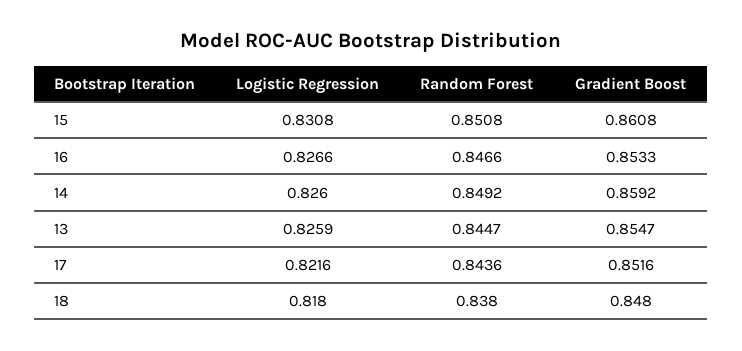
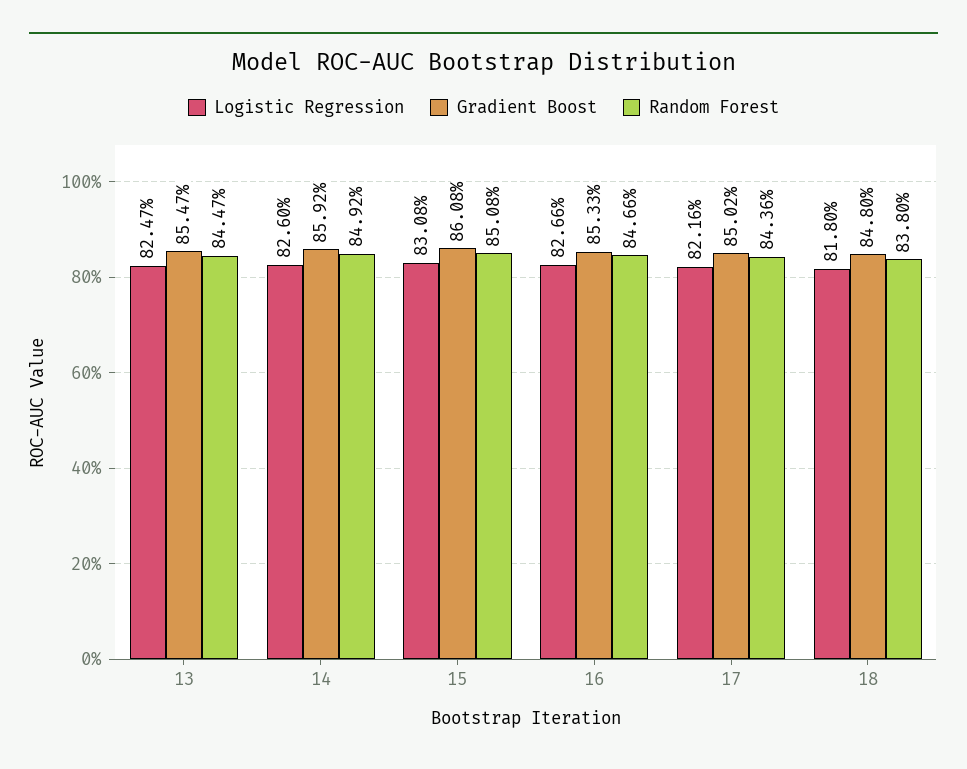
  {
    "Logistic Regression": {
      "15": 0.8308,
      "16": 0.8266,
      "14": 0.826,
-     "13": 0.8259,
+     "13": 0.8247,
      "17": 0.8216,
      "18": 0.818
    },
    "Random Forest": {
      "15": 0.8508,
      "16": 0.8466,
      "14": 0.8492,
      "13": 0.8447,
      "17": 0.8436,
      "18": 0.838
    },
    "Gradient Boost": {
      "15": 0.8608,
      "16": 0.8533,
      "14": 0.8592,
      "13": 0.8547,
-     "17": 0.8516,
+     "17": 0.8502,
      "18": 0.848
    }
  }

